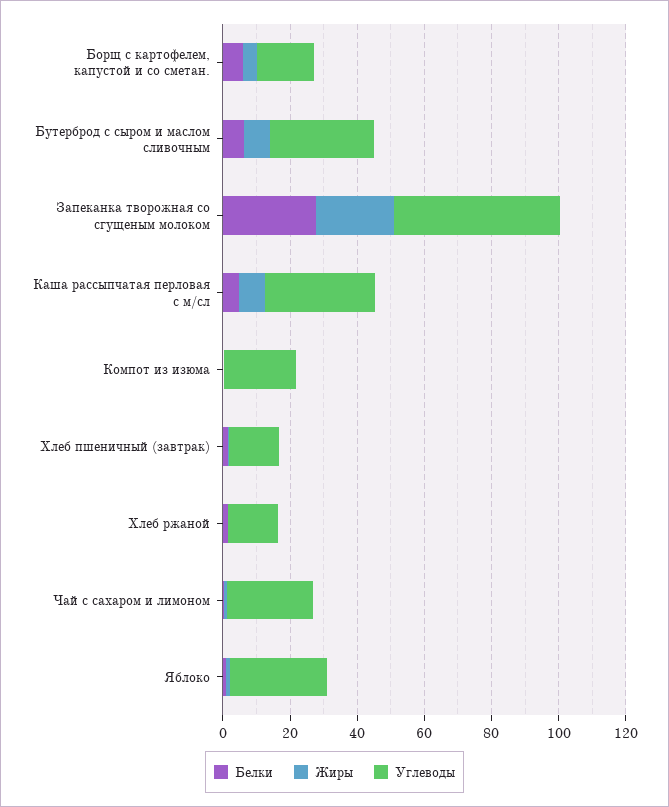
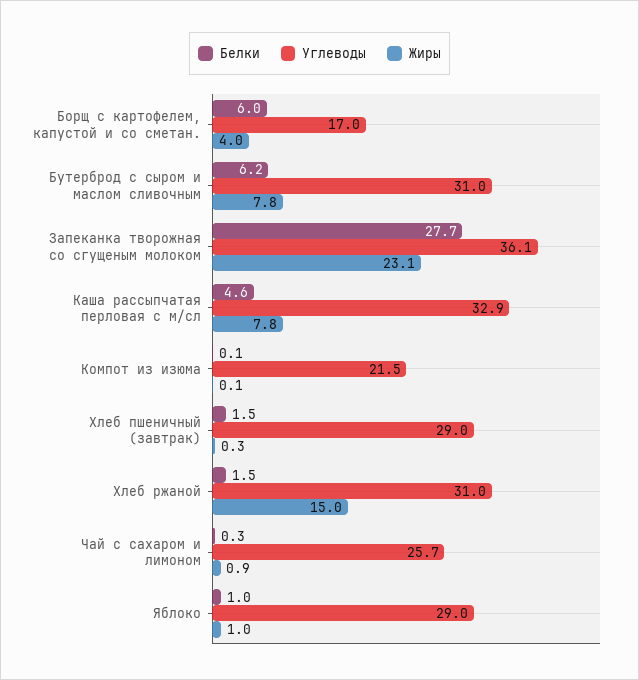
  {
    "Белки": {
      "Борщ с картофелем, капустой и со сметан.": 6,
      "Бутерброд с сыром и маслом сливочным": 6.2,
      "Запеканка творожная со сгущеным молоком": 27.7,
      "Каша рассыпчатая перловая с м/сл": 4.6,
      "Компот из изюма": 0.1,
      "Хлеб пшеничный (завтрак)": 1.5,
      "Хлеб ржаной": 1.5,
      "Чай с сахаром и лимоном": 0.3,
      "Яблоко": 1
    },
    "Жиры": {
      "Борщ с картофелем, капустой и со сметан.": 4,
      "Бутерброд с сыром и маслом сливочным": 7.8,
      "Запеканка творожная со сгущеным молоком": 23.1,
      "Каша рассыпчатая перловая с м/сл": 7.8,
      "Компот из изюма": 0.1,
      "Хлеб пшеничный (завтрак)": 0.3,
-     "Хлеб ржаной": 0,
+     "Хлеб ржаной": 15,
      "Чай с сахаром и лимоном": 0.9,
      "Яблоко": 1
    },
    "Углеводы": {
      "Борщ с картофелем, капустой и со сметан.": 17,
      "Бутерброд с сыром и маслом сливочным": 31,
-     "Запеканка творожная со сгущеным молоком": 50,
+     "Запеканка творожная со сгущеным молоком": 36.1,
      "Каша рассыпчатая перловая с м/сл": 32.9,
      "Компот из изюма": 21.5,
-     "Хлеб пшеничный (завтрак)": 15,
+     "Хлеб пшеничный (завтрак)": 29,
-     "Хлеб ржаной": 15,
+     "Хлеб ржаной": 31,
      "Чай с сахаром и лимоном": 25.7,
      "Яблоко": 29
    }
  }

